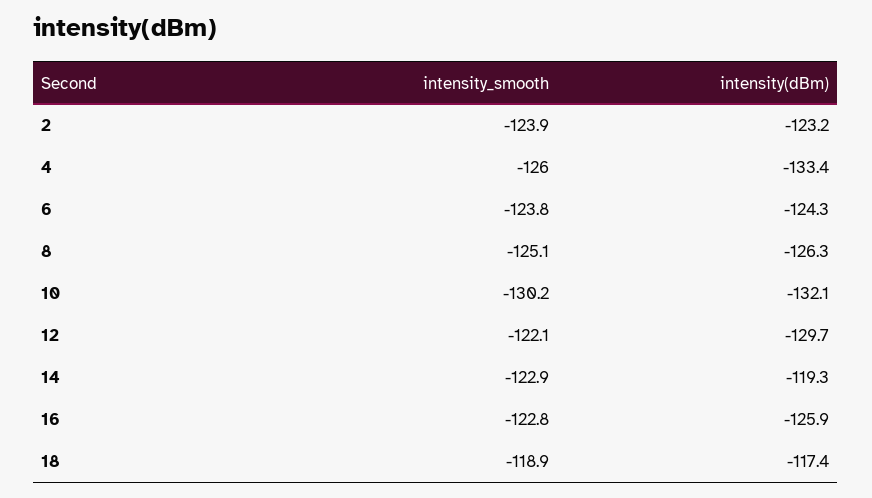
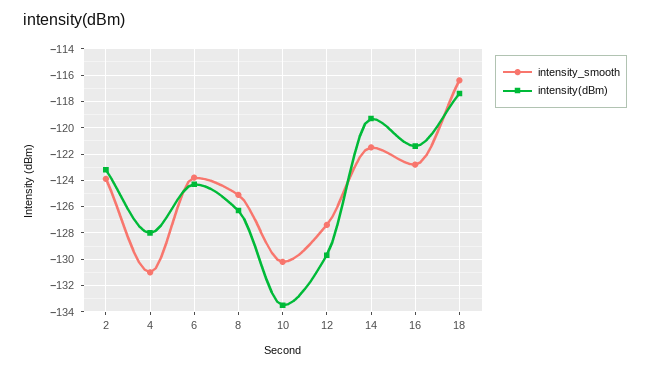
  {
    "intensity_smooth": {
      "2": -123.9,
-     "4": -126,
+     "4": -131,
      "6": -123.8,
      "8": -125.1,
      "10": -130.2,
-     "12": -122.1,
+     "12": -127.5,
-     "14": -122.9,
+     "14": -121.5,
      "16": -122.8,
-     "18": -118.9
+     "18": -116.5
    },
    "intensity(dBm)": {
      "2": -123.2,
-     "4": -133.4,
+     "4": -128,
      "6": -124.3,
      "8": -126.3,
-     "10": -132.1,
+     "10": -133.5,
      "12": -129.7,
      "14": -119.3,
-     "16": -125.9,
+     "16": -121.5,
      "18": -117.4
    }
  }

